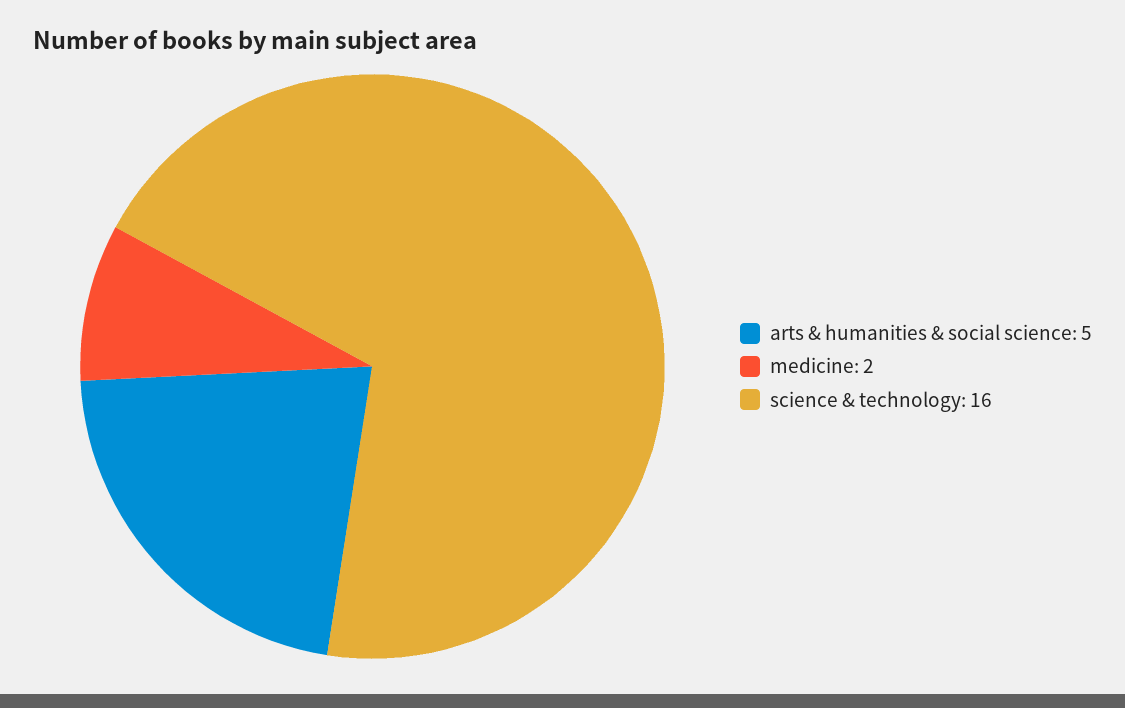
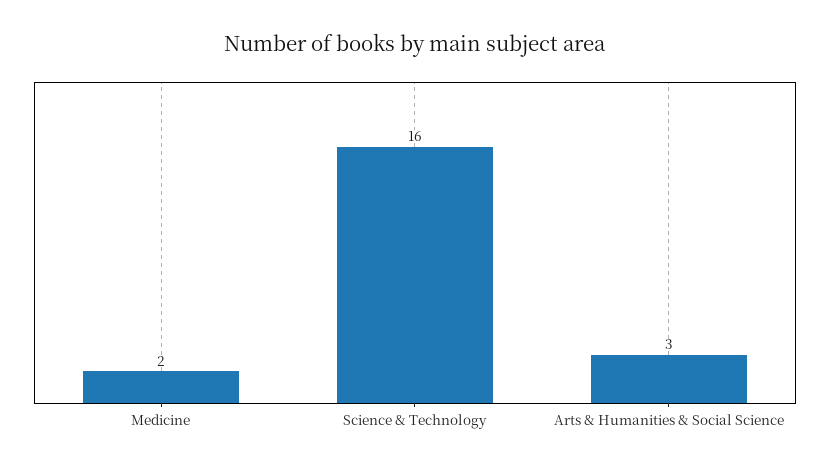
  {
-   "arts & humanities & social science": 5,
+   "arts & humanities & social science": 3,
    "medicine": 2,
    "science & technology": 16
  }

